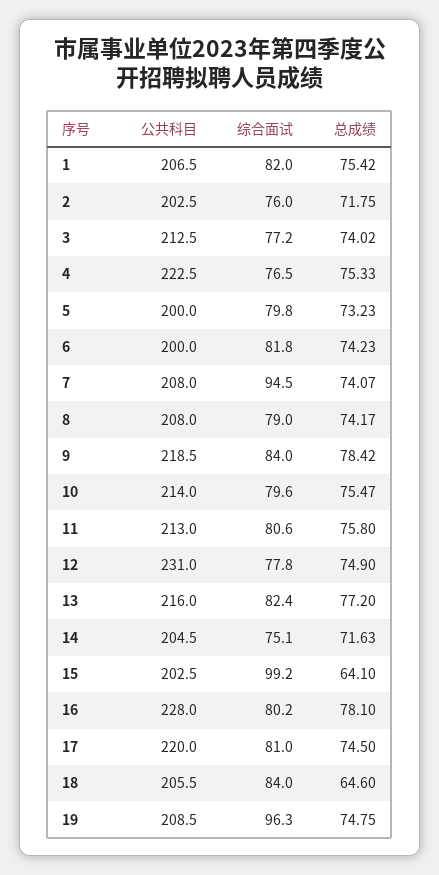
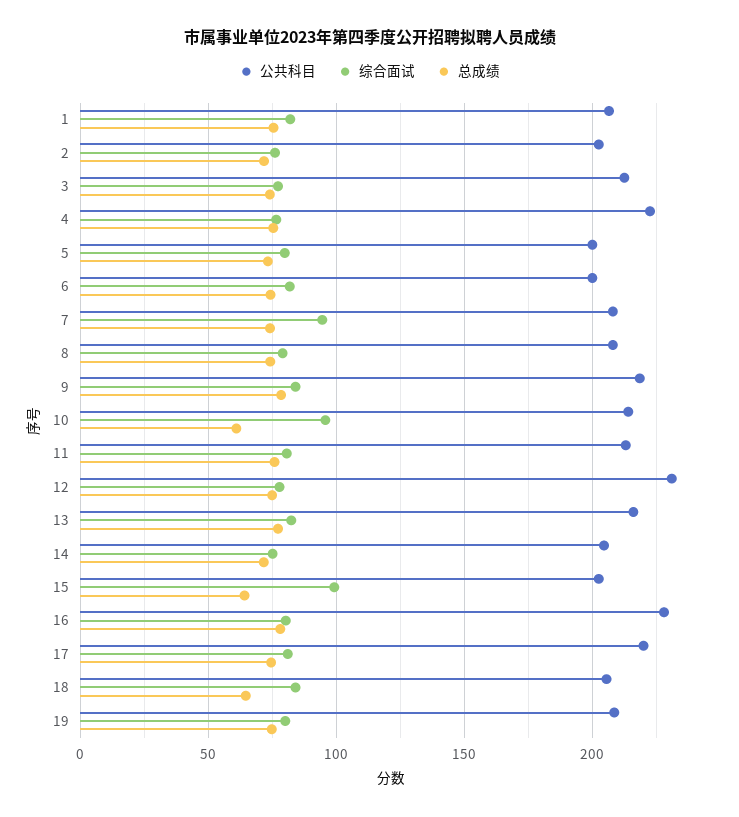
  {
    "公共科目": {
      "1": 206.5,
      "2": 202.5,
      "3": 212.5,
      "4": 222.5,
      "5": 200,
      "6": 200,
      "7": 208,
      "8": 208,
      "9": 218.5,
      "10": 214,
      "11": 213,
      "12": 231,
      "13": 216,
      "14": 204.5,
      "15": 202.5,
      "16": 228,
      "17": 220,
      "18": 205.5,
      "19": 208.5
    },
    "综合面试": {
      "1": 82,
      "2": 76,
      "3": 77.2,
      "4": 76.5,
      "5": 79.8,
      "6": 81.8,
      "7": 94.5,
      "8": 79,
      "9": 84,
-     "10": 79.6,
+     "10": 95,
      "11": 80.6,
      "12": 77.8,
      "13": 82.4,
      "14": 75.1,
      "15": 99.2,
      "16": 80.2,
      "17": 81,
      "18": 84,
-     "19": 96.3
+     "19": 80
    },
    "总成绩": {
      "1": 75.42,
      "2": 71.75,
      "3": 74.02,
      "4": 75.33,
      "5": 73.23,
      "6": 74.23,
      "7": 74.07,
      "8": 74.17,
      "9": 78.42,
-     "10": 75.47,
+     "10": 60,
      "11": 75.8,
      "12": 74.9,
      "13": 77.2,
      "14": 71.63,
      "15": 64.1,
      "16": 78.1,
      "17": 74.5,
      "18": 64.6,
      "19": 74.75
    }
  }

